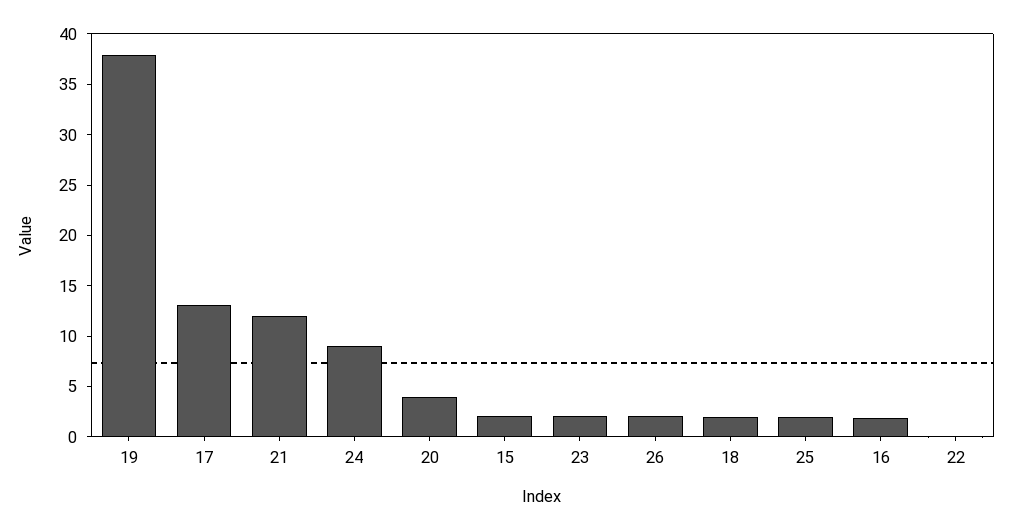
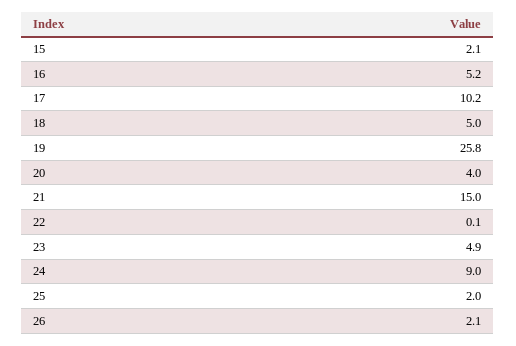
  {
-   "19": 38,
+   "19": 25.8,
-   "17": 13,
+   "17": 10.2,
-   "21": 12,
+   "21": 15,
    "24": 9,
    "20": 4,
    "15": 2.1,
-   "23": 2,
+   "23": 4.9,
    "26": 2.1,
-   "18": 2,
+   "18": 5,
    "25": 2,
-   "16": 2,
+   "16": 5.2,
    "22": 0.1
  }

